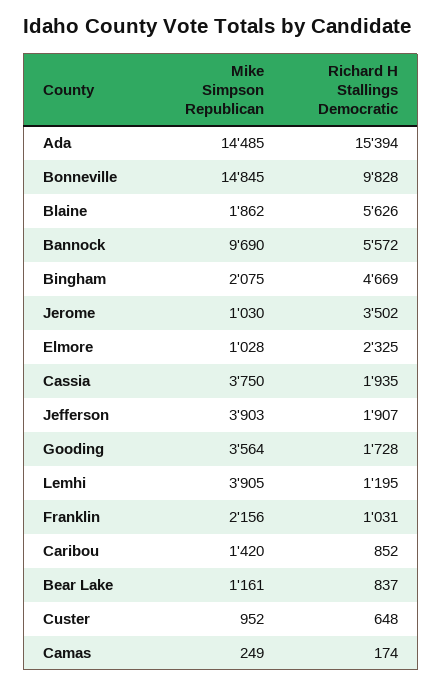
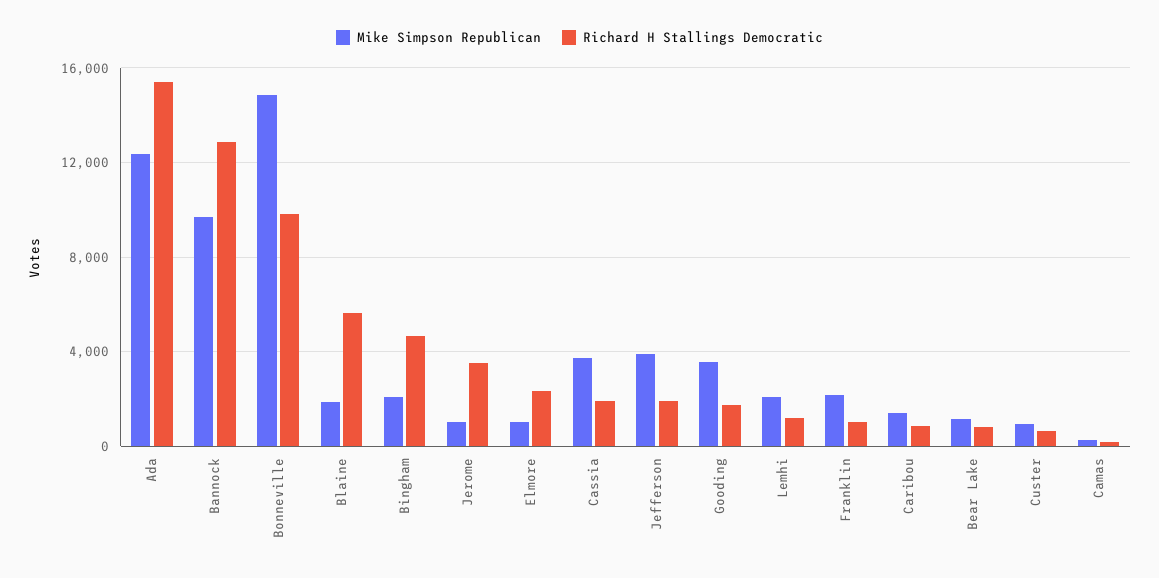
  {
    "Mike Simpson Republican": {
-     "Ada": 14485,
+     "Ada": 12500,
      "Bonneville": 14845,
      "Blaine": 1862,
      "Bannock": 9690,
      "Bingham": 2075,
      "Jerome": 1030,
      "Elmore": 1028,
      "Cassia": 3750,
      "Jefferson": 3903,
      "Gooding": 3564,
-     "Lemhi": 3905,
+     "Lemhi": 2000,
      "Franklin": 2156,
      "Caribou": 1420,
      "Bear Lake": 1161,
      "Custer": 952,
      "Camas": 249
    },
    "Richard H Stallings Democratic": {
      "Ada": 15394,
      "Bonneville": 9828,
      "Blaine": 5626,
-     "Bannock": 5572,
+     "Bannock": 13000,
      "Bingham": 4669,
      "Jerome": 3502,
      "Elmore": 2325,
      "Cassia": 1935,
      "Jefferson": 1907,
      "Gooding": 1728,
      "Lemhi": 1195,
      "Franklin": 1031,
      "Caribou": 852,
      "Bear Lake": 837,
      "Custer": 648,
      "Camas": 174
    }
  }

